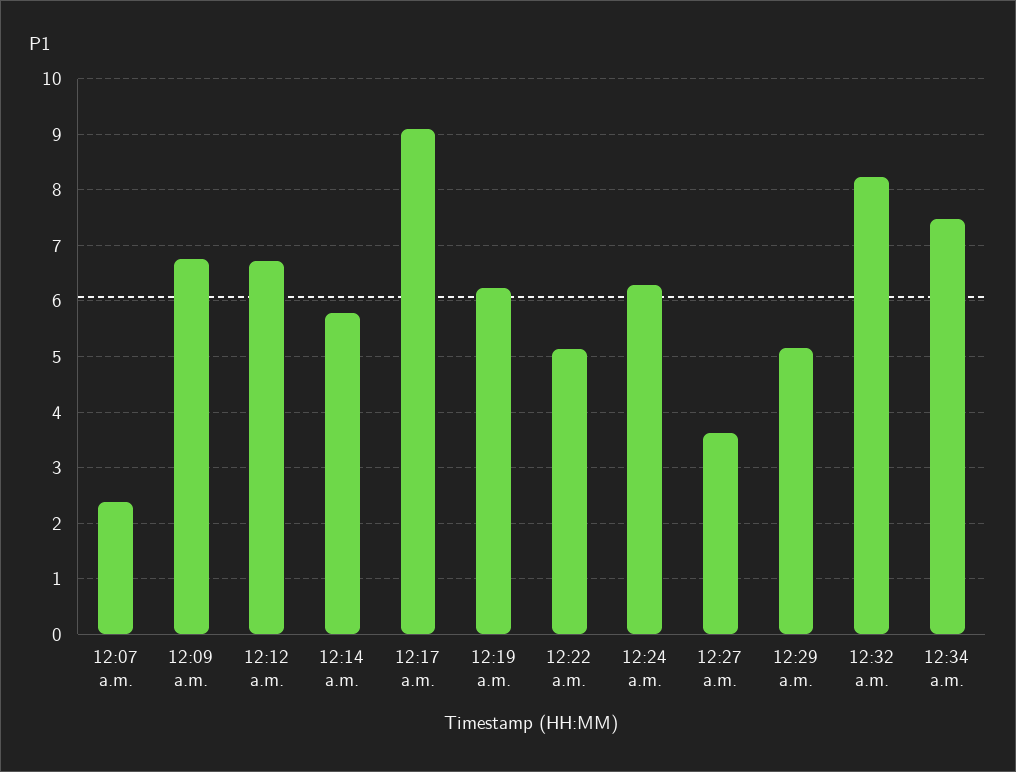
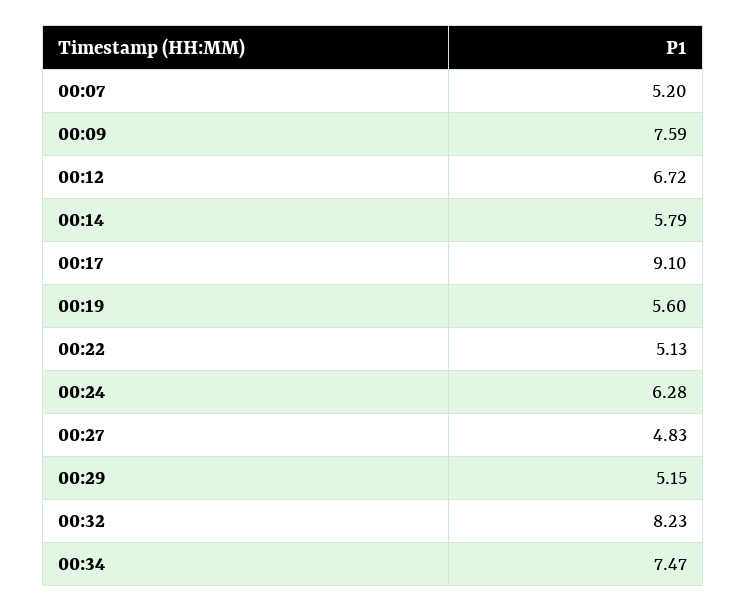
  {
-   "12:07 a.m.": 2.4,
+   "12:07 a.m.": 5.2,
-   "12:09 a.m.": 6.8,
+   "12:09 a.m.": 7.59,
    "12:12 a.m.": 6.72,
    "12:14 a.m.": 5.79,
    "12:17 a.m.": 9.1,
-   "12:19 a.m.": 6.2,
+   "12:19 a.m.": 5.6,
    "12:22 a.m.": 5.13,
    "12:24 a.m.": 6.28,
-   "12:27 a.m.": 3.6,
+   "12:27 a.m.": 4.83,
    "12:29 a.m.": 5.15,
    "12:32 a.m.": 8.23,
    "12:34 a.m.": 7.47
  }

